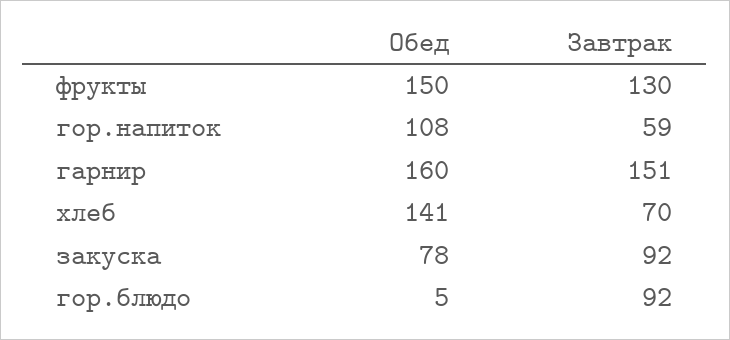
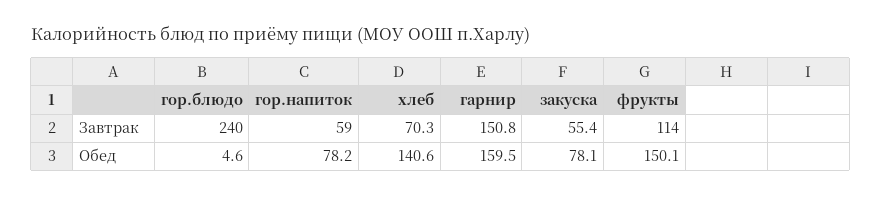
  {
    "Обед": {
      "фрукты": 150.1,
-     "гор.напиток": 108,
+     "гор.напиток": 78.2,
      "гарнир": 159.5,
      "хлеб": 140.6,
      "закуска": 78.1,
      "гор.блюдо": 4.6
    },
    "Завтрак": {
-     "фрукты": 130,
+     "фрукты": 114,
      "гор.напиток": 59,
      "гарнир": 150.8,
      "хлеб": 70.3,
-     "закуска": 92,
+     "закуска": 55.4,
-     "гор.блюдо": 92
+     "гор.блюдо": 240
    }
  }

